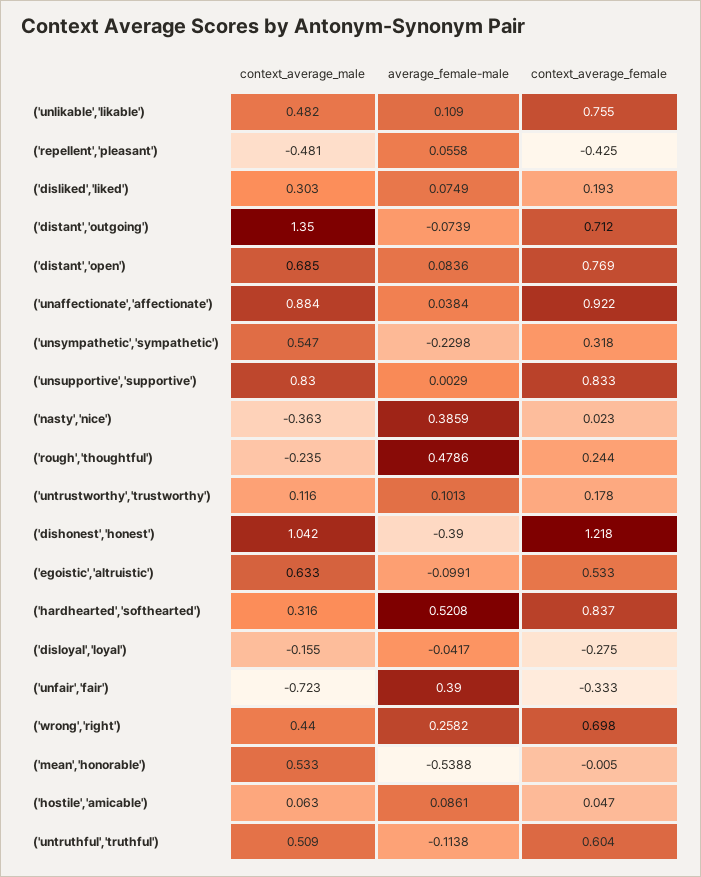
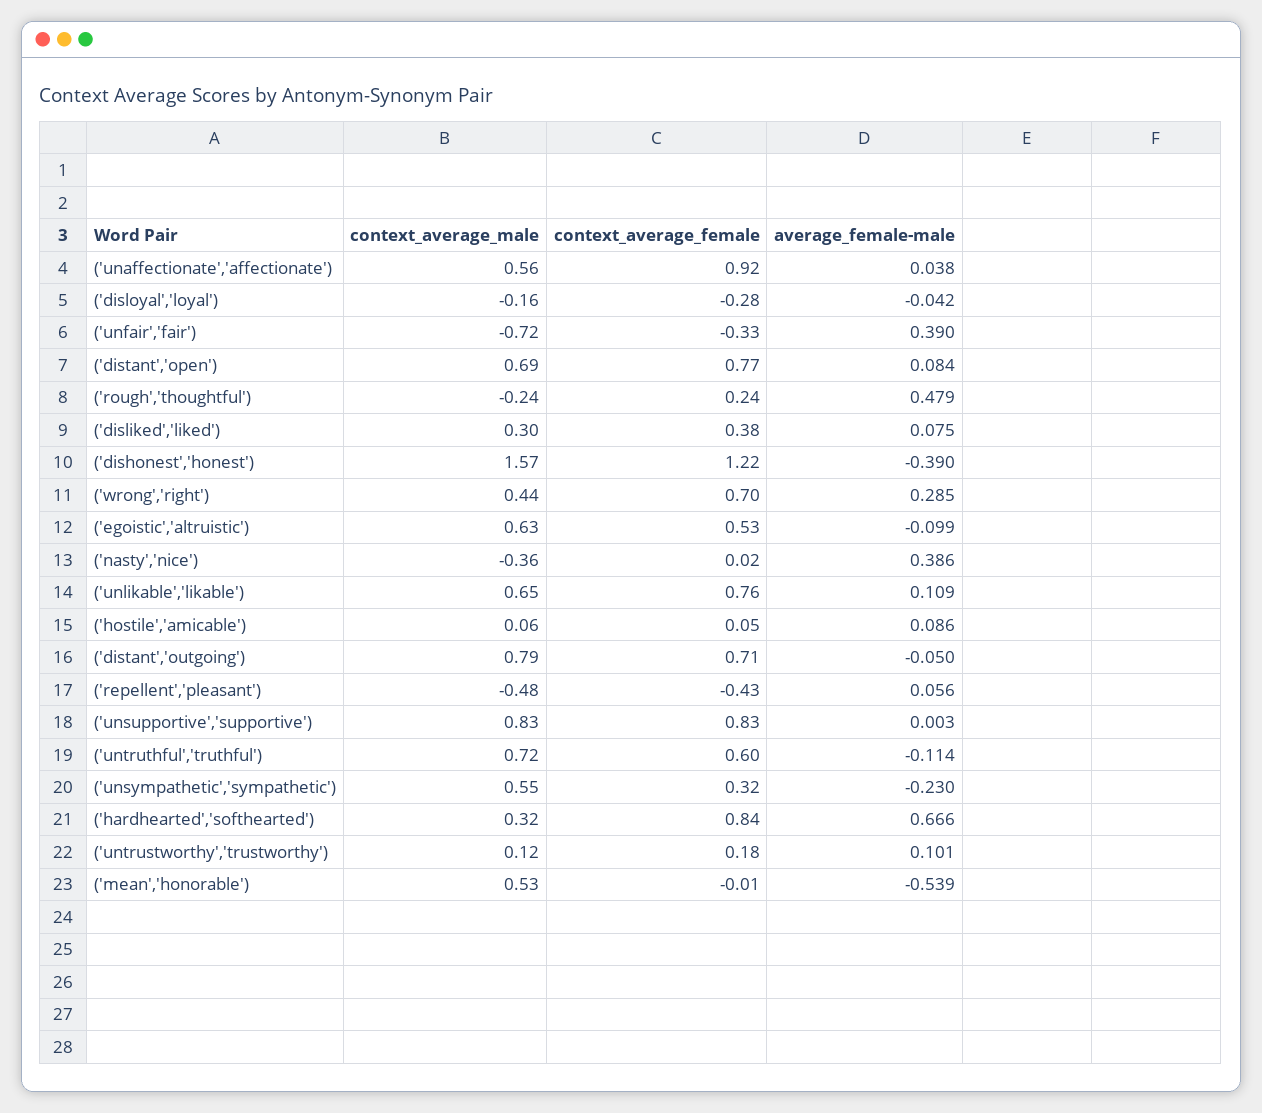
  {
    "context_average_male": {
-     "('unlikable','likable')": 0.482,
+     "('unlikable','likable')": 0.65,
      "('repellent','pleasant')": -0.481,
      "('disliked','liked')": 0.303,
-     "('distant','outgoing')": 1.35,
+     "('distant','outgoing')": 0.79,
      "('distant','open')": 0.685,
-     "('unaffectionate','affectionate')": 0.884,
+     "('unaffectionate','affectionate')": 0.56,
      "('unsympathetic','sympathetic')": 0.547,
      "('unsupportive','supportive')": 0.83,
      "('nasty','nice')": -0.363,
      "('rough','thoughtful')": -0.235,
      "('untrustworthy','trustworthy')": 0.116,
-     "('dishonest','honest')": 1.042,
+     "('dishonest','honest')": 1.57,
      "('egoistic','altruistic')": 0.633,
      "('hardhearted','softhearted')": 0.316,
      "('disloyal','loyal')": -0.155,
      "('unfair','fair')": -0.723,
      "('wrong','right')": 0.44,
      "('mean','honorable')": 0.533,
      "('hostile','amicable')": 0.063,
-     "('untruthful','truthful')": 0.509
+     "('untruthful','truthful')": 0.72
    },
    "average_female-male": {
      "('unlikable','likable')": 0.109,
      "('repellent','pleasant')": 0.0558,
      "('disliked','liked')": 0.0749,
-     "('distant','outgoing')": -0.0739,
+     "('distant','outgoing')": -0.05,
      "('distant','open')": 0.0836,
      "('unaffectionate','affectionate')": 0.0384,
      "('unsympathetic','sympathetic')": -0.2298,
      "('unsupportive','supportive')": 0.0029,
      "('nasty','nice')": 0.3859,
      "('rough','thoughtful')": 0.4786,
      "('untrustworthy','trustworthy')": 0.1013,
      "('dishonest','honest')": -0.39,
      "('egoistic','altruistic')": -0.0991,
-     "('hardhearted','softhearted')": 0.5208,
+     "('hardhearted','softhearted')": 0.666,
      "('disloyal','loyal')": -0.0417,
      "('unfair','fair')": 0.39,
-     "('wrong','right')": 0.2582,
+     "('wrong','right')": 0.285,
      "('mean','honorable')": -0.5388,
      "('hostile','amicable')": 0.0861,
      "('untruthful','truthful')": -0.1138
    },
    "context_average_female": {
      "('unlikable','likable')": 0.755,
      "('repellent','pleasant')": -0.425,
-     "('disliked','liked')": 0.193,
+     "('disliked','liked')": 0.38,
      "('distant','outgoing')": 0.712,
      "('distant','open')": 0.769,
      "('unaffectionate','affectionate')": 0.922,
      "('unsympathetic','sympathetic')": 0.318,
      "('unsupportive','supportive')": 0.833,
      "('nasty','nice')": 0.023,
      "('rough','thoughtful')": 0.244,
      "('untrustworthy','trustworthy')": 0.178,
      "('dishonest','honest')": 1.218,
      "('egoistic','altruistic')": 0.533,
      "('hardhearted','softhearted')": 0.837,
      "('disloyal','loyal')": -0.275,
      "('unfair','fair')": -0.333,
      "('wrong','right')": 0.698,
      "('mean','honorable')": -0.005,
      "('hostile','amicable')": 0.047,
      "('untruthful','truthful')": 0.604
    }
  }

